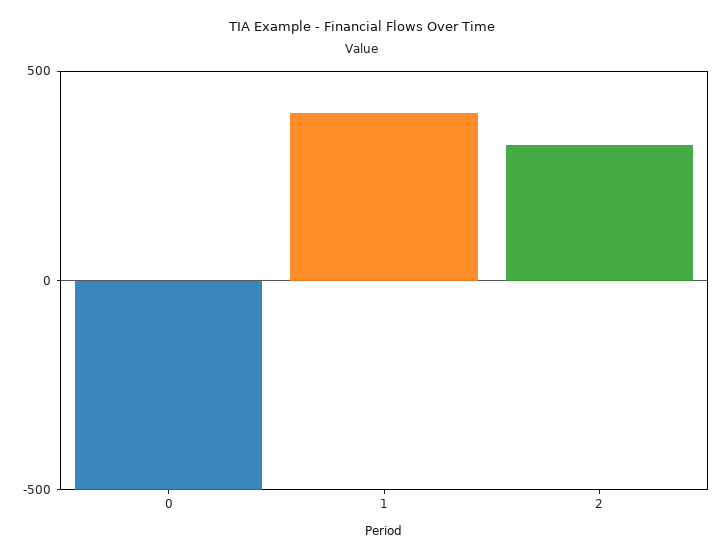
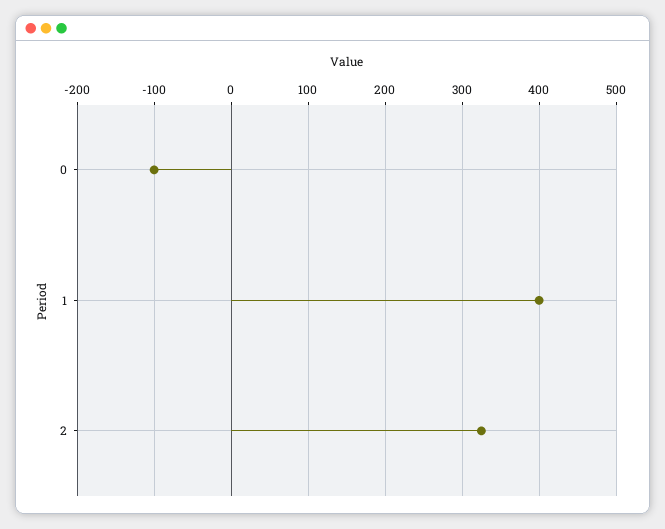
  {
-   "0": -500,
+   "0": -100,
    "1": 400,
    "2": 330
  }

